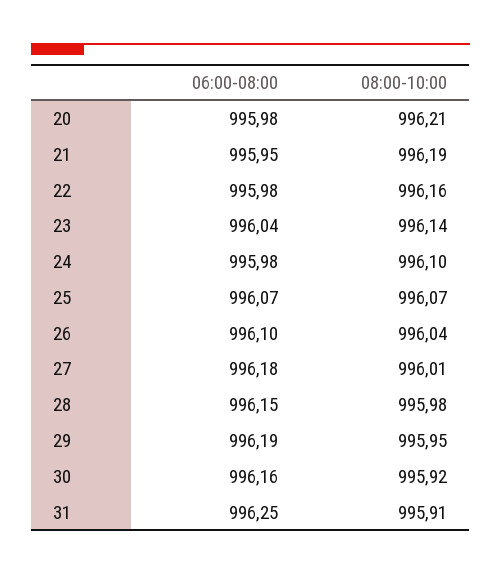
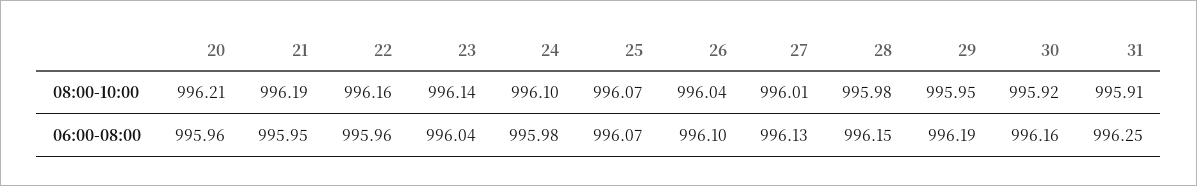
  {
    "06:00-08:00": {
-     "20": 995.98,
+     "20": 995.96,
      "21": 995.95,
-     "22": 995.98,
+     "22": 995.96,
      "23": 996.04,
      "24": 995.98,
      "25": 996.07,
      "26": 996.1,
-     "27": 996.18,
+     "27": 996.13,
      "28": 996.15,
      "29": 996.19,
      "30": 996.16,
      "31": 996.25
    },
    "08:00-10:00": {
      "20": 996.21,
      "21": 996.19,
      "22": 996.16,
      "23": 996.14,
      "24": 996.1,
      "25": 996.07,
      "26": 996.04,
      "27": 996.01,
      "28": 995.98,
      "29": 995.95,
      "30": 995.92,
      "31": 995.91
    }
  }

